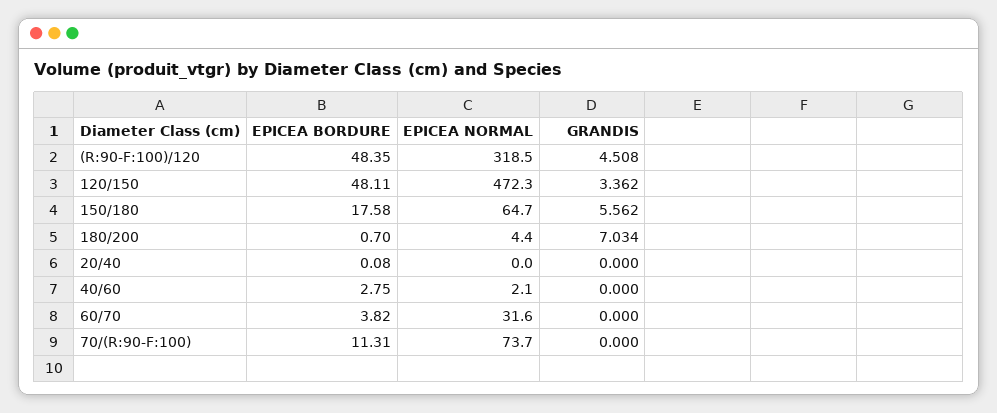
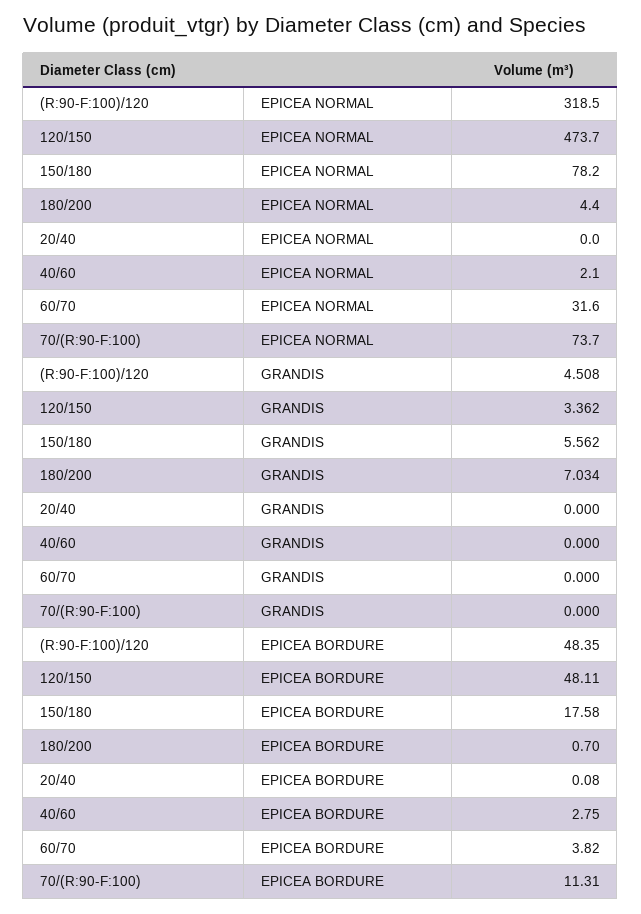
  {
    "EPICEA BORDURE": {
      "(R:90-F:100)/120": 48.35,
      "120/150": 48.11,
      "150/180": 17.58,
      "180/200": 0.7,
      "20/40": 0.08,
      "40/60": 2.75,
      "60/70": 3.82,
      "70/(R:90-F:100)": 11.31
    },
    "EPICEA NORMAL": {
      "(R:90-F:100)/120": 318.5,
-     "120/150": 472.3,
+     "120/150": 473.7,
-     "150/180": 64.7,
+     "150/180": 78.2,
      "180/200": 4.4,
      "20/40": 0,
      "40/60": 2.1,
      "60/70": 31.6,
      "70/(R:90-F:100)": 73.7
    },
    "GRANDIS": {
      "(R:90-F:100)/120": 4.508,
      "120/150": 3.362,
      "150/180": 5.562,
      "180/200": 7.034,
      "20/40": 0,
      "40/60": 0,
      "60/70": 0,
      "70/(R:90-F:100)": 0
    }
  }

